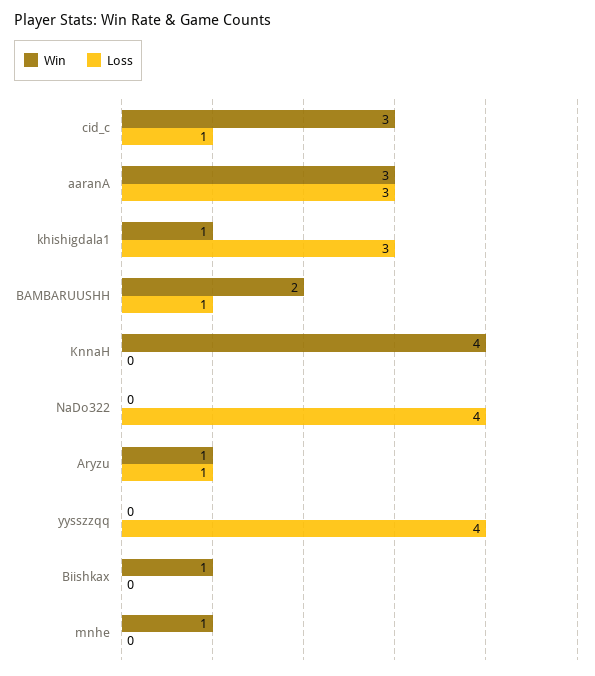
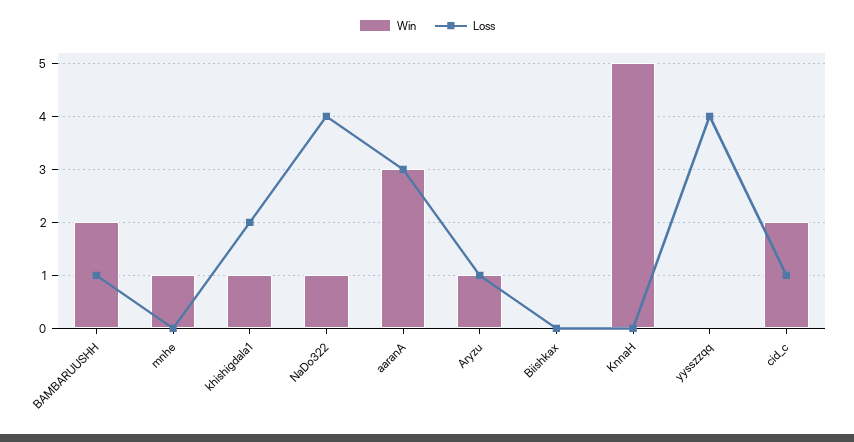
  {
    "Win": {
-     "cid_c": 3,
+     "cid_c": 2,
      "aaranA": 3,
      "khishigdala1": 1,
      "BAMBARUUSHH": 2,
-     "KnnaH": 4,
+     "KnnaH": 5,
-     "NaDo322": 0,
+     "NaDo322": 1,
      "Aryzu": 1,
      "yysszzqq": 0,
-     "Biishkax": 1,
+     "Biishkax": 0,
      "mnhe": 1
    },
    "Loss": {
      "cid_c": 1,
      "aaranA": 3,
-     "khishigdala1": 3,
+     "khishigdala1": 2,
      "BAMBARUUSHH": 1,
      "KnnaH": 0,
      "NaDo322": 4,
      "Aryzu": 1,
      "yysszzqq": 4,
      "Biishkax": 0,
      "mnhe": 0
    }
  }

